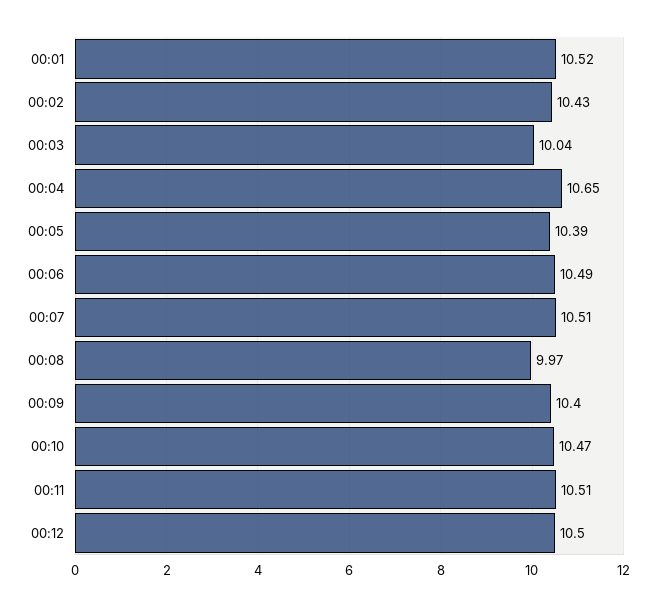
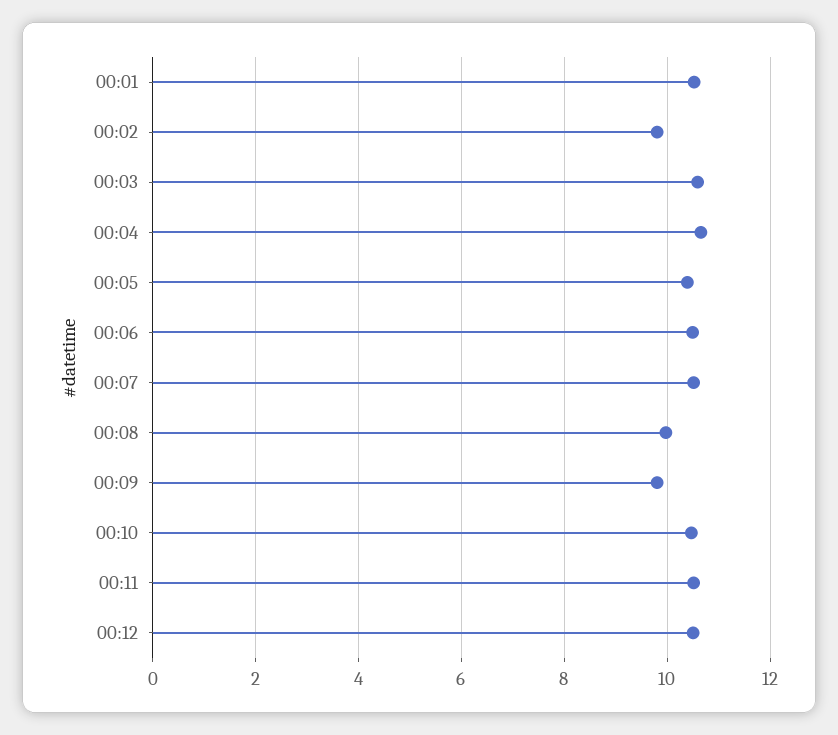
  {
    "00:01": 10.52,
-   "00:02": 10.43,
+   "00:02": 9.8,
-   "00:03": 10.04,
+   "00:03": 10.6,
    "00:04": 10.65,
    "00:05": 10.39,
    "00:06": 10.49,
    "00:07": 10.51,
    "00:08": 9.97,
-   "00:09": 10.4,
+   "00:09": 9.8,
    "00:10": 10.47,
    "00:11": 10.51,
    "00:12": 10.5
  }

